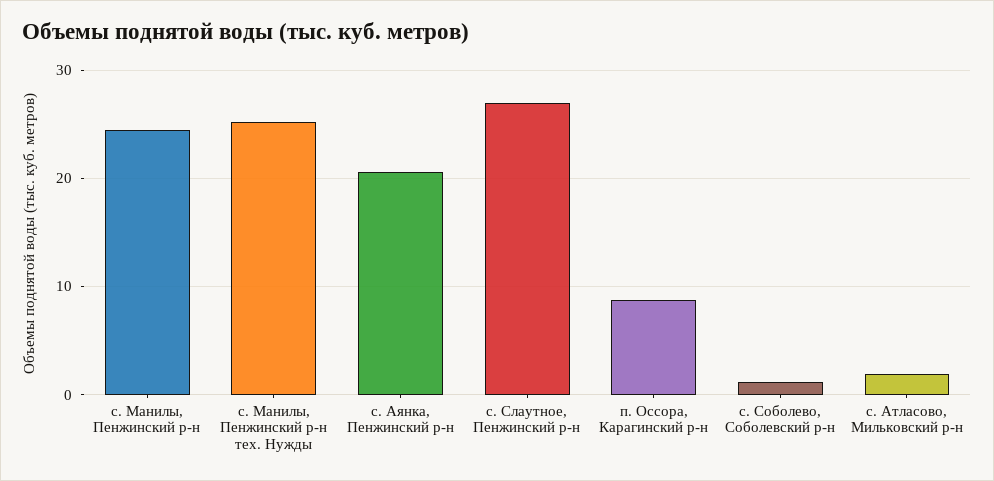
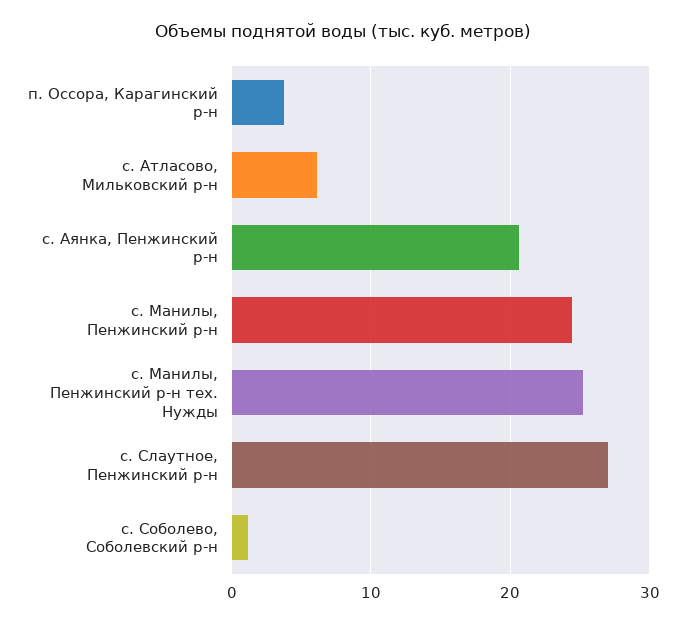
  {
    "с. Манилы, Пенжинский р-н": 24,
    "с. Манилы, Пенжинский р-н тех. Нужды": 25,
    "с. Аянка, Пенжинский р-н": 21,
    "с. Слаутное, Пенжинский р-н": 27,
-   "п. Оссора, Карагинский р-н": 9,
+   "п. Оссора, Карагинский р-н": 4,
    "с. Соболево, Соболевский р-н": 1,
-   "с. Атласово, Мильковский р-н": 2
+   "с. Атласово, Мильковский р-н": 6
  }

